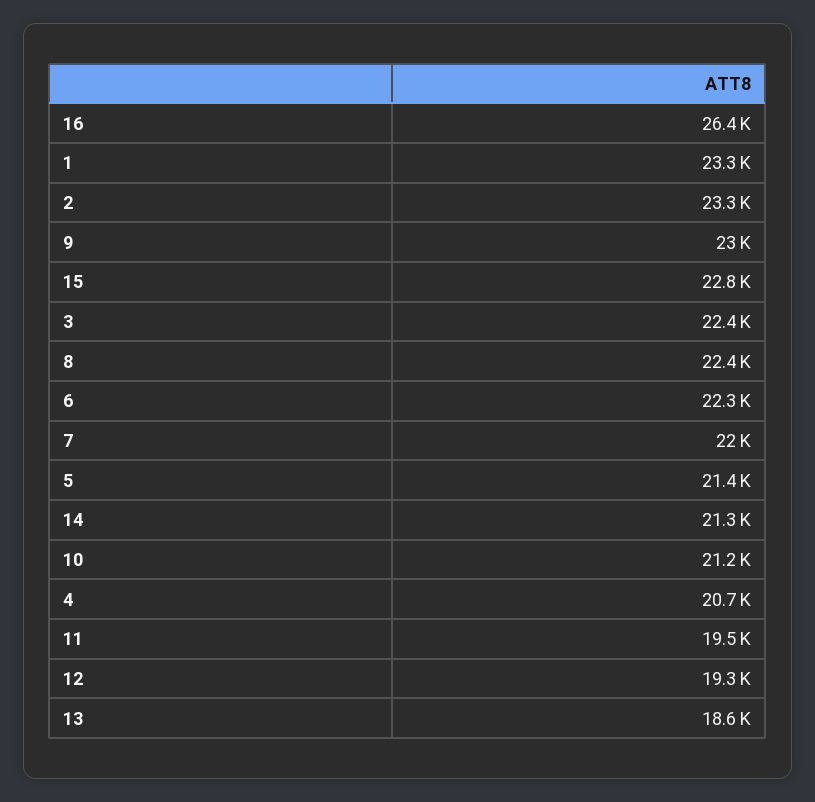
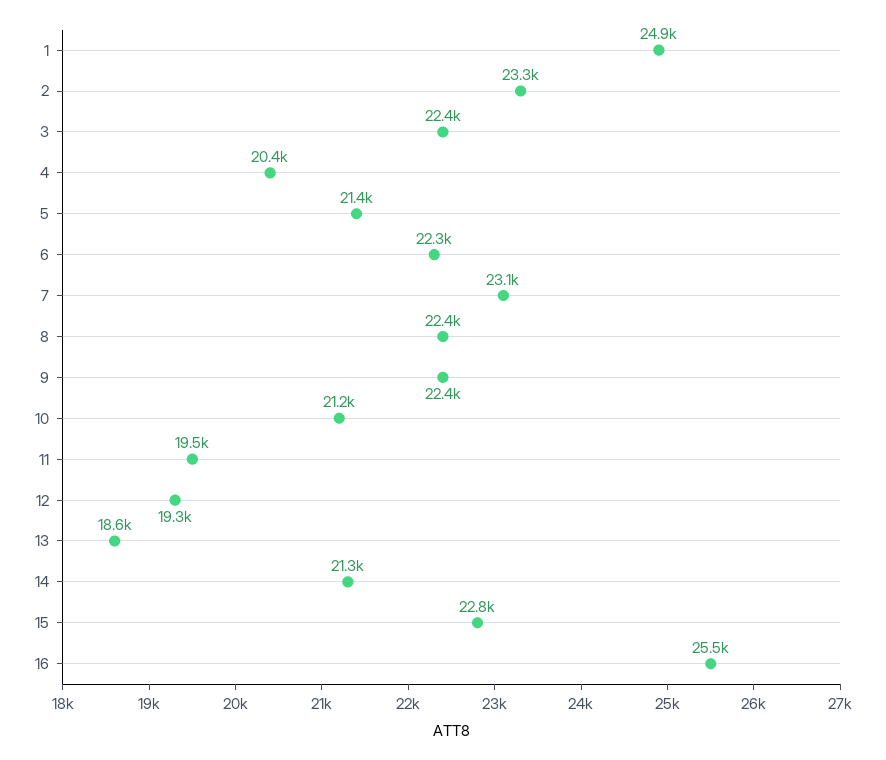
  {
-   "16": 26400,
+   "16": 25500,
-   "1": 23300,
+   "1": 24900,
    "2": 23300,
-   "9": 23000,
+   "9": 22400,
    "15": 22800,
    "3": 22400,
    "8": 22400,
    "6": 22300,
-   "7": 22000,
+   "7": 23100,
    "5": 21400,
    "14": 21300,
    "10": 21200,
-   "4": 20700,
+   "4": 20400,
    "11": 19500,
    "12": 19300,
    "13": 18600
  }

